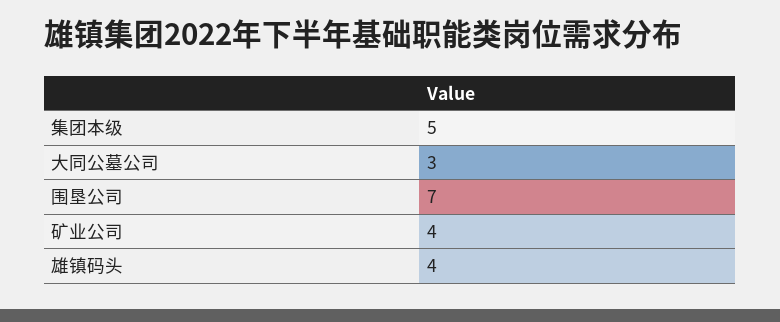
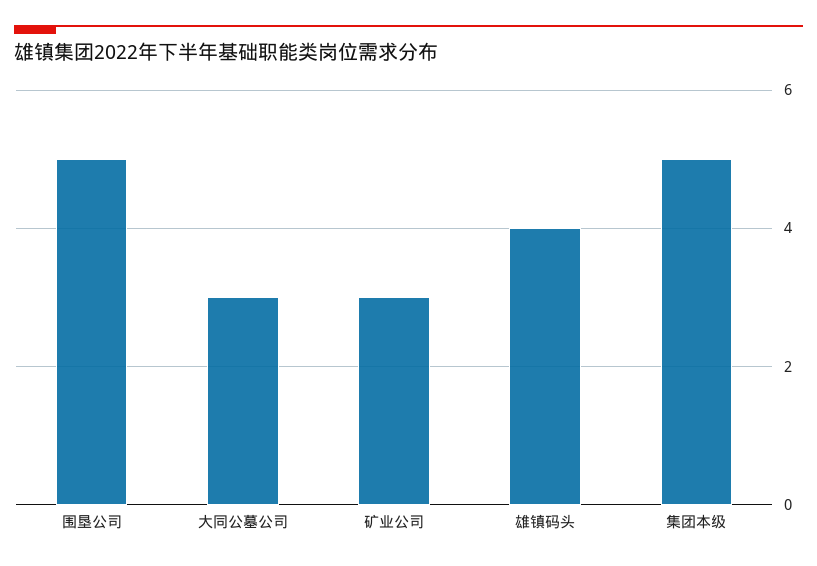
  {
    "集团本级": 5,
    "大同公墓公司": 3,
-   "围垦公司": 7,
+   "围垦公司": 5,
-   "矿业公司": 4,
+   "矿业公司": 3,
    "雄镇码头": 4
  }

